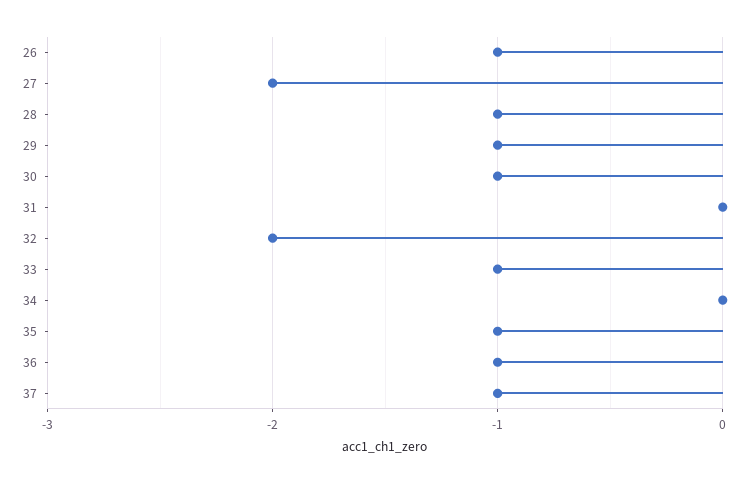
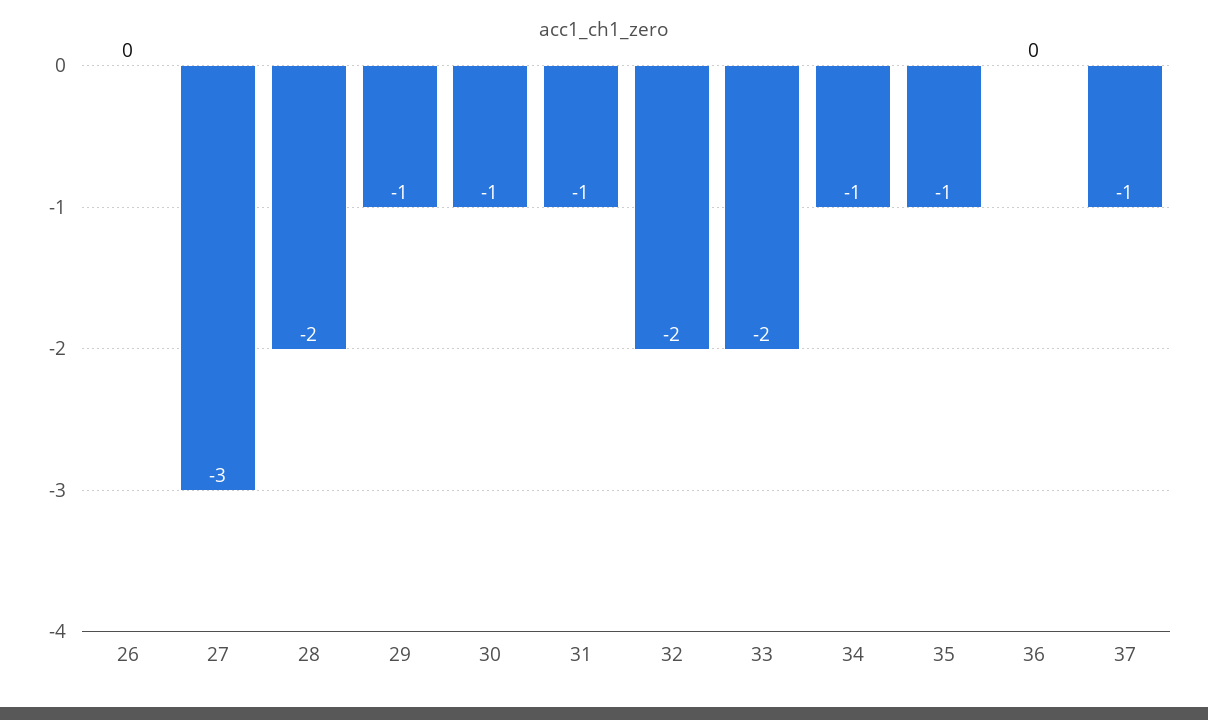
  {
-   "26": -1,
+   "26": 0,
-   "27": -2,
+   "27": -3,
-   "28": -1,
+   "28": -2,
    "29": -1,
    "30": -1,
-   "31": 0,
+   "31": -1,
    "32": -2,
-   "33": -1,
+   "33": -2,
-   "34": 0,
+   "34": -1,
    "35": -1,
-   "36": -1,
+   "36": 0,
    "37": -1
  }

